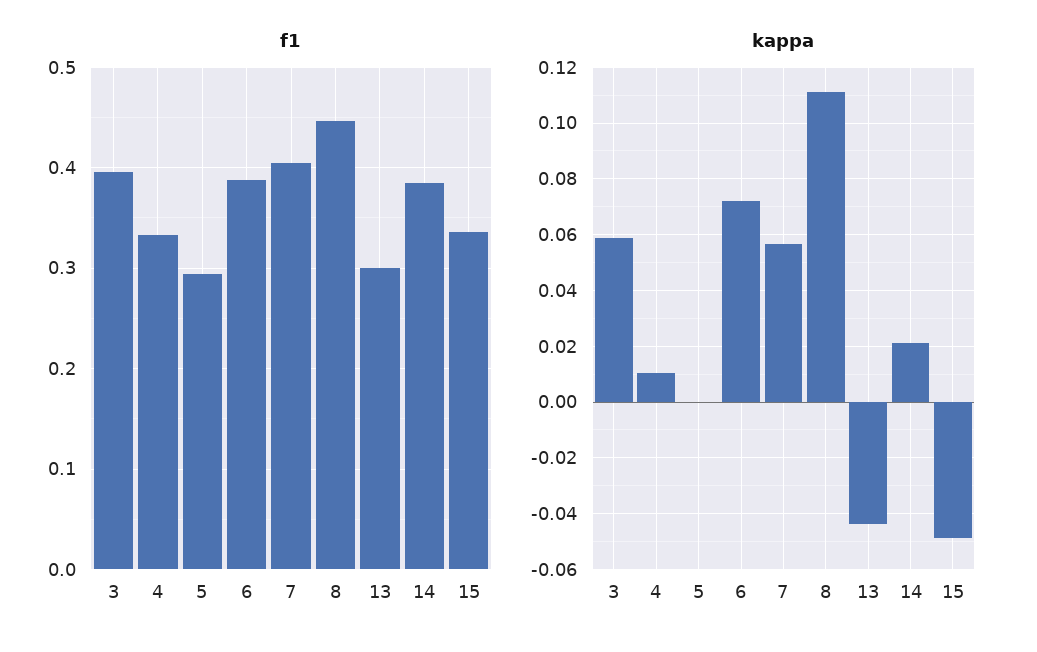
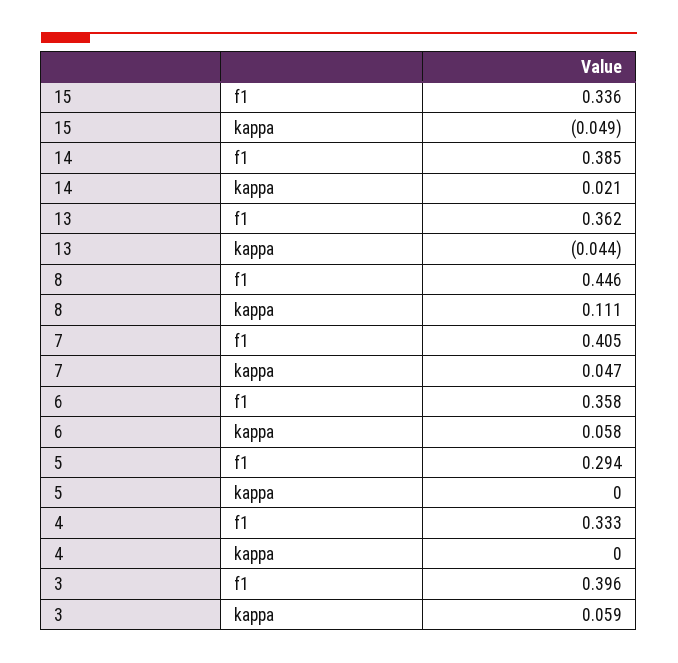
  {
    "f1": {
      "3": 0.396,
      "4": 0.333,
      "5": 0.294,
-     "6": 0.39,
+     "6": 0.358,
      "7": 0.405,
      "8": 0.446,
-     "13": 0.3,
+     "13": 0.362,
      "14": 0.385,
      "15": 0.336
    },
    "kappa": {
      "3": 0.059,
-     "4": 0.01,
+     "4": 0,
      "5": 0,
-     "6": 0.0725,
+     "6": 0.058,
-     "7": 0.0575,
+     "7": 0.047,
      "8": 0.111,
      "13": -0.044,
      "14": 0.021,
      "15": -0.049
    }
  }

